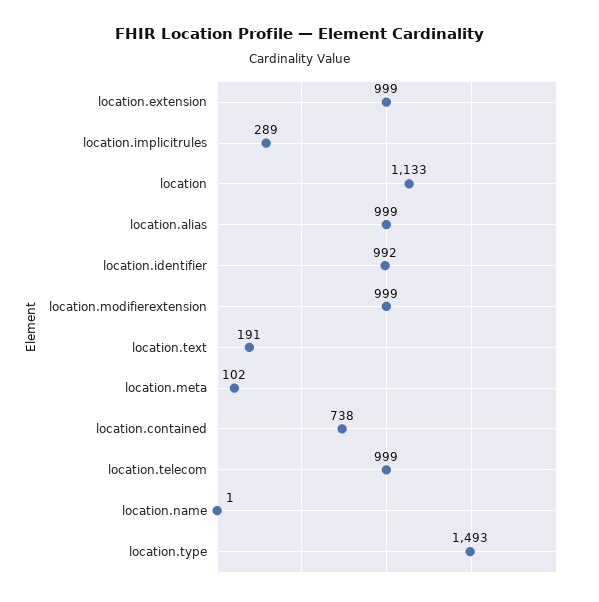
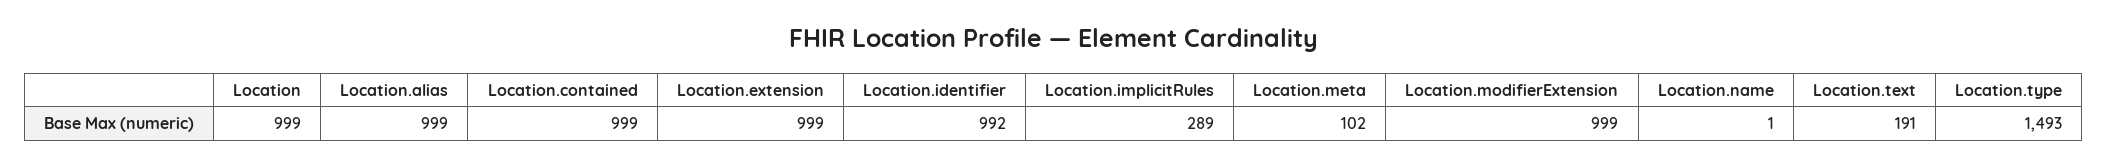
  {
    "location.extension": 999,
    "location.implicitrules": 289,
-   "location": 1133,
+   "location": 999,
    "location.alias": 999,
    "location.identifier": 992,
    "location.modifierextension": 999,
    "location.text": 191,
    "location.meta": 102,
-   "location.contained": 738,
+   "location.contained": 999,
-   "location.telecom": 999,
    "location.name": 1,
    "location.type": 1493
  }

